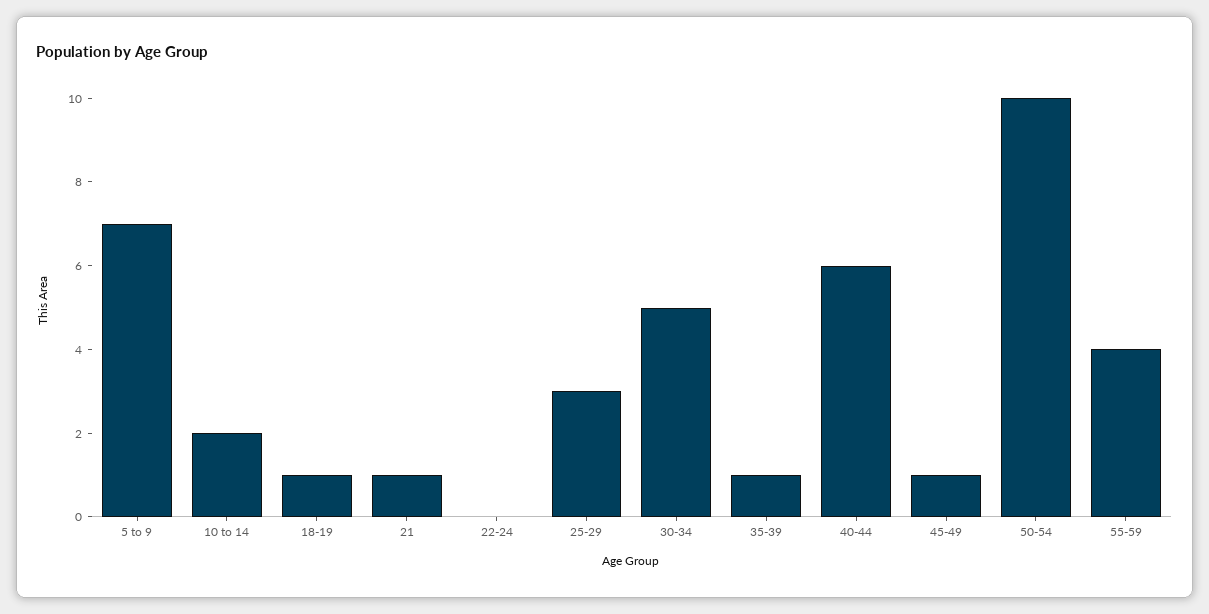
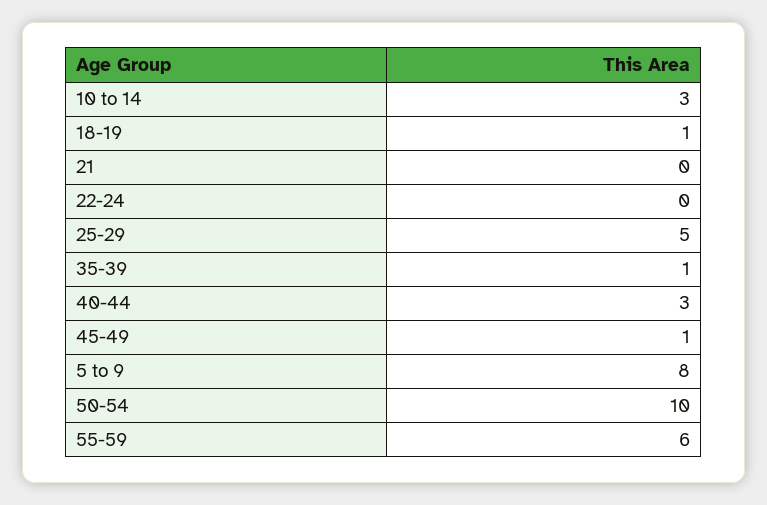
  {
-   "5 to 9": 7,
+   "5 to 9": 8,
-   "10 to 14": 2,
+   "10 to 14": 3,
    "18-19": 1,
-   "21": 1,
+   "21": 0,
    "22-24": 0,
-   "25-29": 3,
+   "25-29": 5,
-   "30-34": 5,
    "35-39": 1,
-   "40-44": 6,
+   "40-44": 3,
    "45-49": 1,
    "50-54": 10,
-   "55-59": 4
+   "55-59": 6
  }

